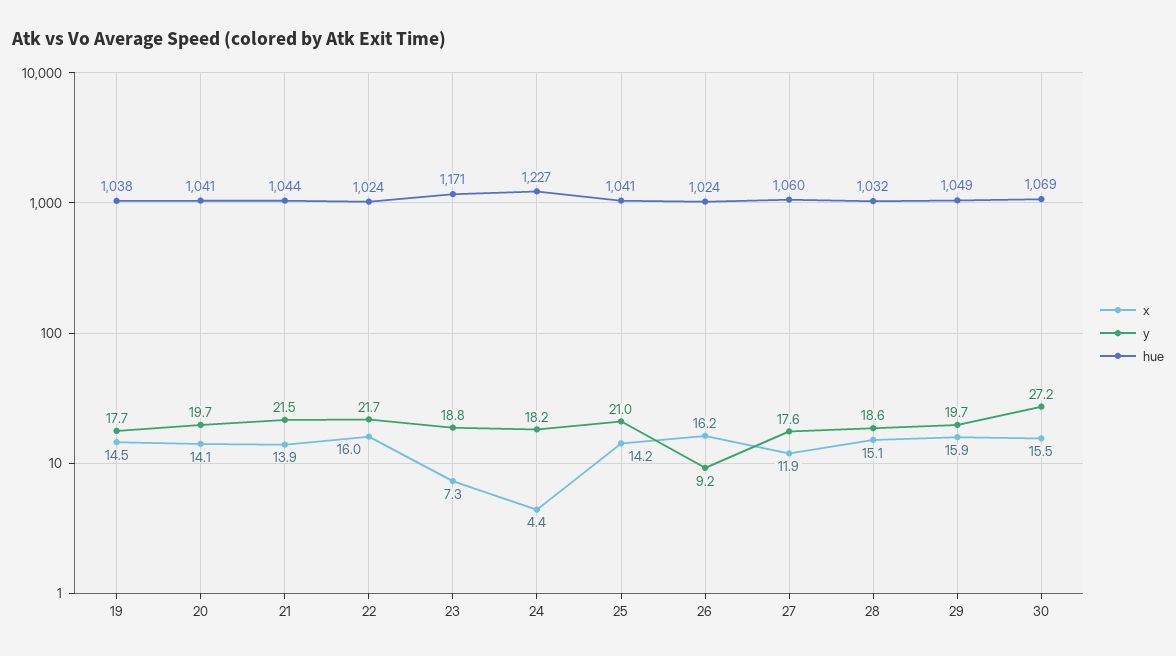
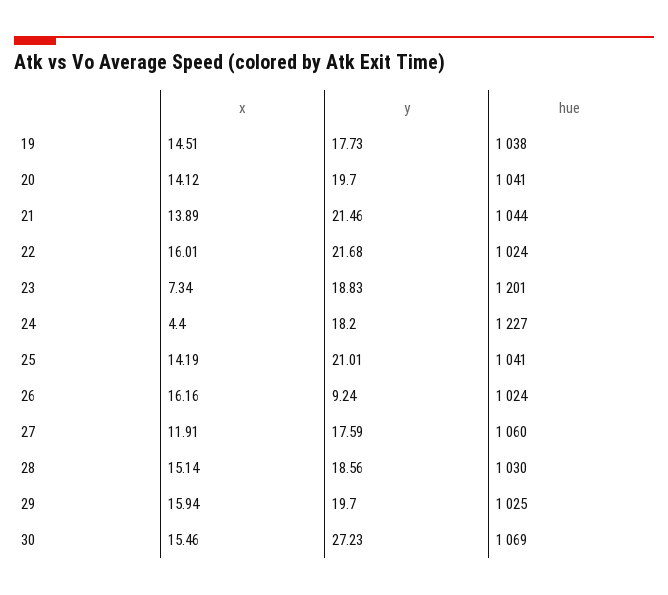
  {
    "x": {
      "19": 14.51,
      "20": 14.12,
      "21": 13.89,
      "22": 16.01,
      "23": 7.34,
      "24": 4.4,
      "25": 14.19,
      "26": 16.16,
      "27": 11.91,
      "28": 15.14,
      "29": 15.94,
      "30": 15.46
    },
    "y": {
      "19": 17.73,
      "20": 19.7,
      "21": 21.46,
      "22": 21.68,
      "23": 18.83,
      "24": 18.2,
      "25": 21.01,
      "26": 9.24,
      "27": 17.59,
      "28": 18.56,
      "29": 19.7,
      "30": 27.23
    },
    "hue": {
      "19": 1038,
      "20": 1041,
      "21": 1044,
      "22": 1024,
-     "23": 1171,
+     "23": 1201,
      "24": 1227,
      "25": 1041,
      "26": 1024,
      "27": 1060,
-     "28": 1032,
+     "28": 1030,
-     "29": 1049,
+     "29": 1025,
      "30": 1069
    }
  }

